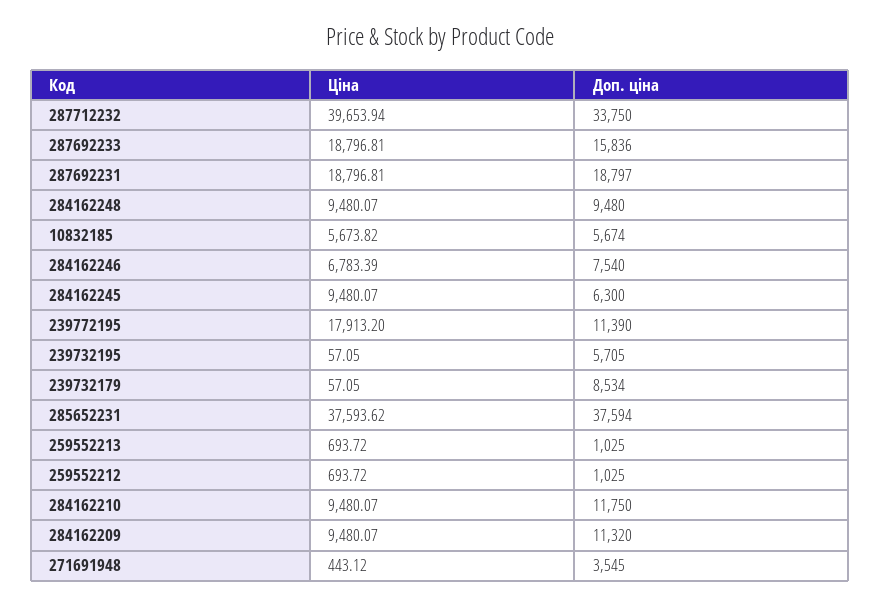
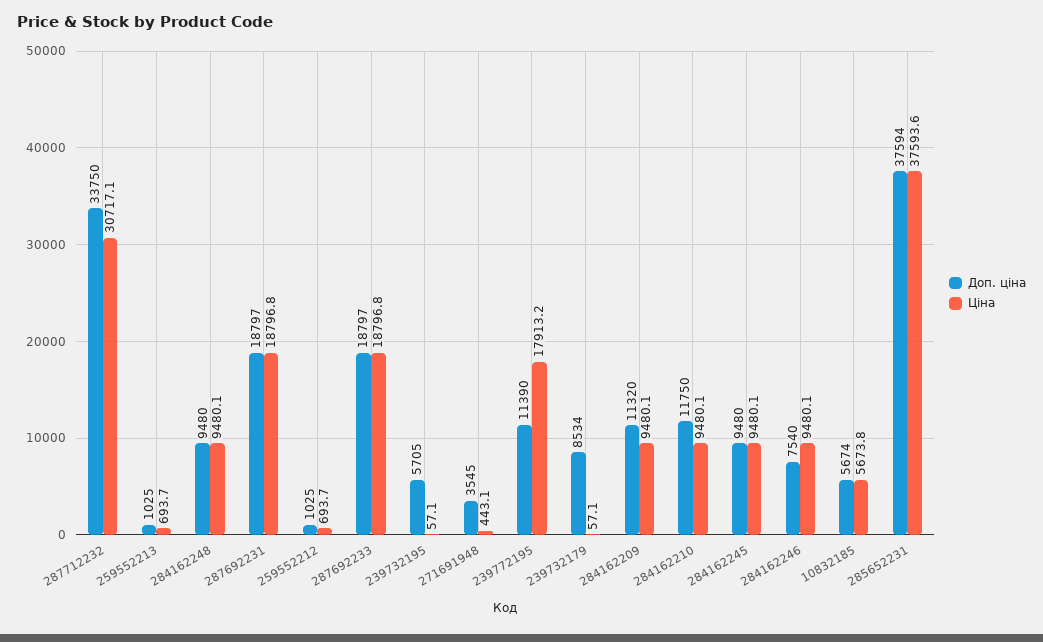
  {
    "Ціна": {
-     "287712232": 39653.94,
+     "287712232": 30717.1,
      "287692233": 18796.81,
      "287692231": 18796.81,
      "284162248": 9480.07,
      "10832185": 5673.82,
-     "284162246": 6783.39,
+     "284162246": 9480.1,
      "284162245": 9480.07,
      "239772195": 17913.2,
      "239732195": 57.05,
      "239732179": 57.05,
      "285652231": 37593.62,
      "259552213": 693.72,
      "259552212": 693.72,
      "284162210": 9480.07,
      "284162209": 9480.07,
      "271691948": 443.12
    },
    "Доп. ціна": {
      "287712232": 33750,
-     "287692233": 15836,
+     "287692233": 18797,
      "287692231": 18797,
      "284162248": 9480,
      "10832185": 5674,
      "284162246": 7540,
-     "284162245": 6300,
+     "284162245": 9480,
      "239772195": 11390,
      "239732195": 5705,
      "239732179": 8534,
      "285652231": 37594,
      "259552213": 1025,
      "259552212": 1025,
      "284162210": 11750,
      "284162209": 11320,
      "271691948": 3545
    }
  }

